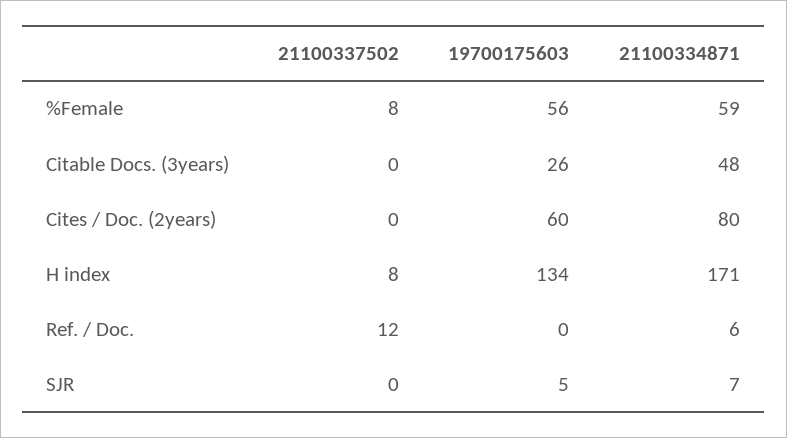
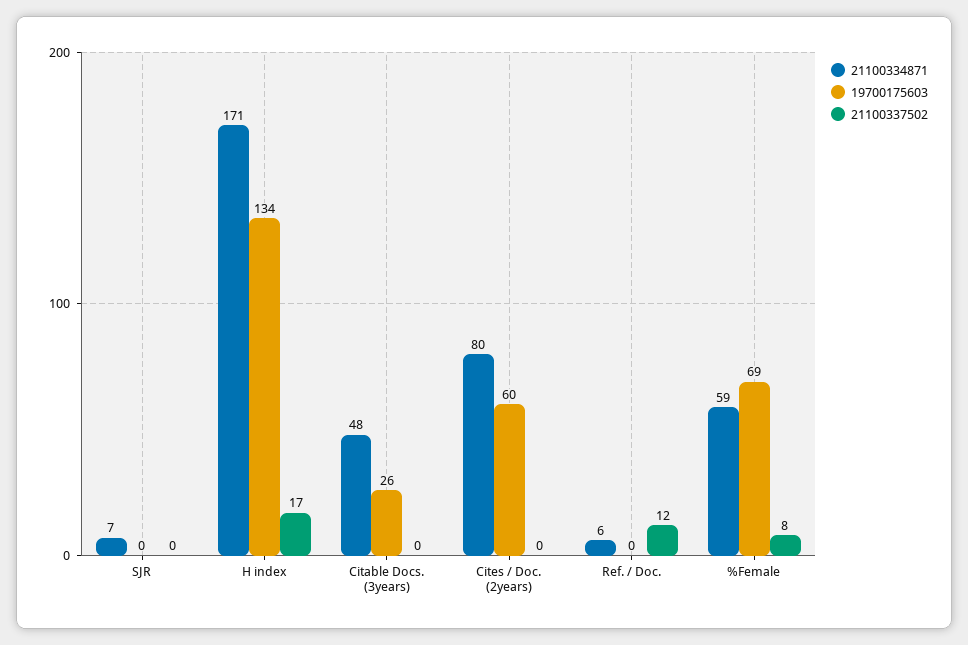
  {
    "21100337502": {
      "%Female": 8,
      "Citable Docs. (3years)": 0,
      "Cites / Doc. (2years)": 0,
-     "H index": 8,
+     "H index": 17,
      "Ref. / Doc.": 12,
      "SJR": 0
    },
    "19700175603": {
-     "%Female": 56,
+     "%Female": 69,
      "Citable Docs. (3years)": 26,
      "Cites / Doc. (2years)": 60,
      "H index": 134,
      "Ref. / Doc.": 0,
-     "SJR": 5
+     "SJR": 0
    },
    "21100334871": {
      "%Female": 59,
      "Citable Docs. (3years)": 48,
      "Cites / Doc. (2years)": 80,
      "H index": 171,
      "Ref. / Doc.": 6,
      "SJR": 7
    }
  }

